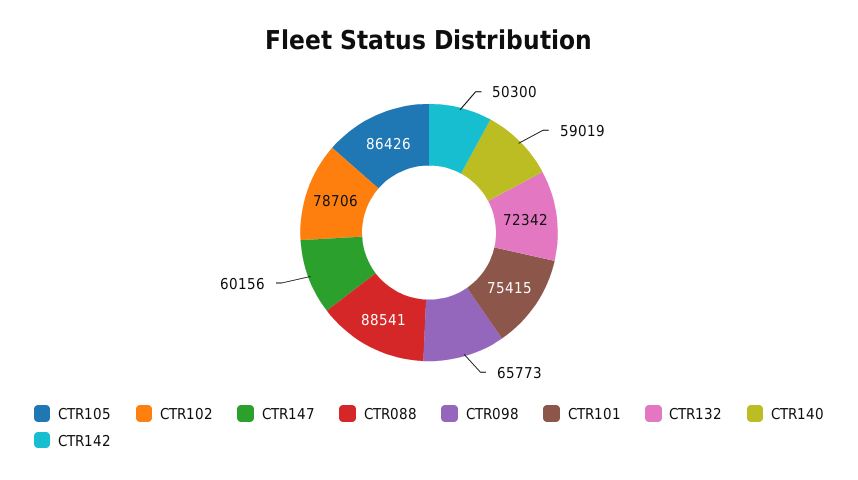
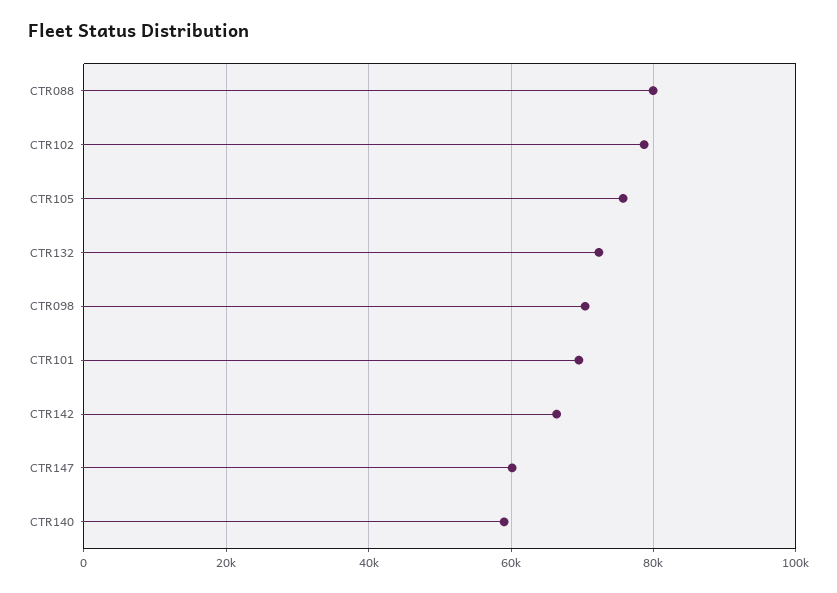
  {
-   "CTR105": 86426,
+   "CTR105": 76000,
    "CTR102": 78706,
    "CTR147": 60156,
-   "CTR088": 88541,
+   "CTR088": 80000,
-   "CTR098": 65773,
+   "CTR098": 70000,
-   "CTR101": 75415,
+   "CTR101": 70000,
    "CTR132": 72342,
    "CTR140": 59019,
-   "CTR142": 50300
+   "CTR142": 66000
  }

